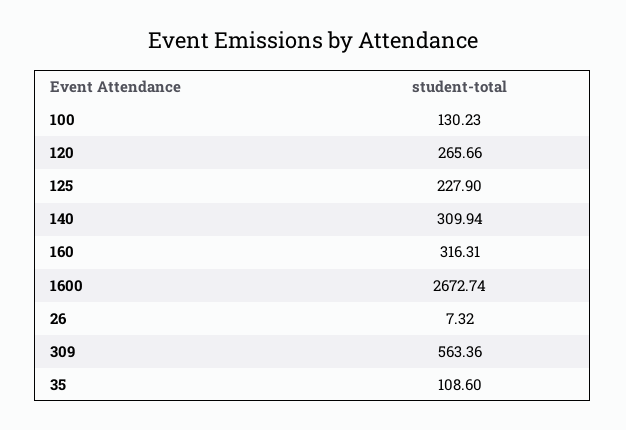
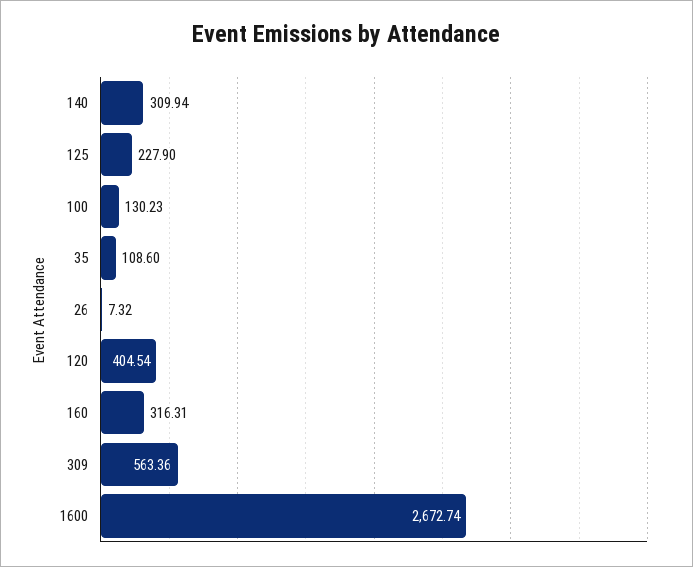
  {
    "100": 130.23,
-   "120": 265.66,
+   "120": 404.54,
    "125": 227.9,
    "140": 309.94,
    "160": 316.31,
    "1600": 2672.74,
    "26": 7.32,
    "309": 563.36,
    "35": 108.6
  }

